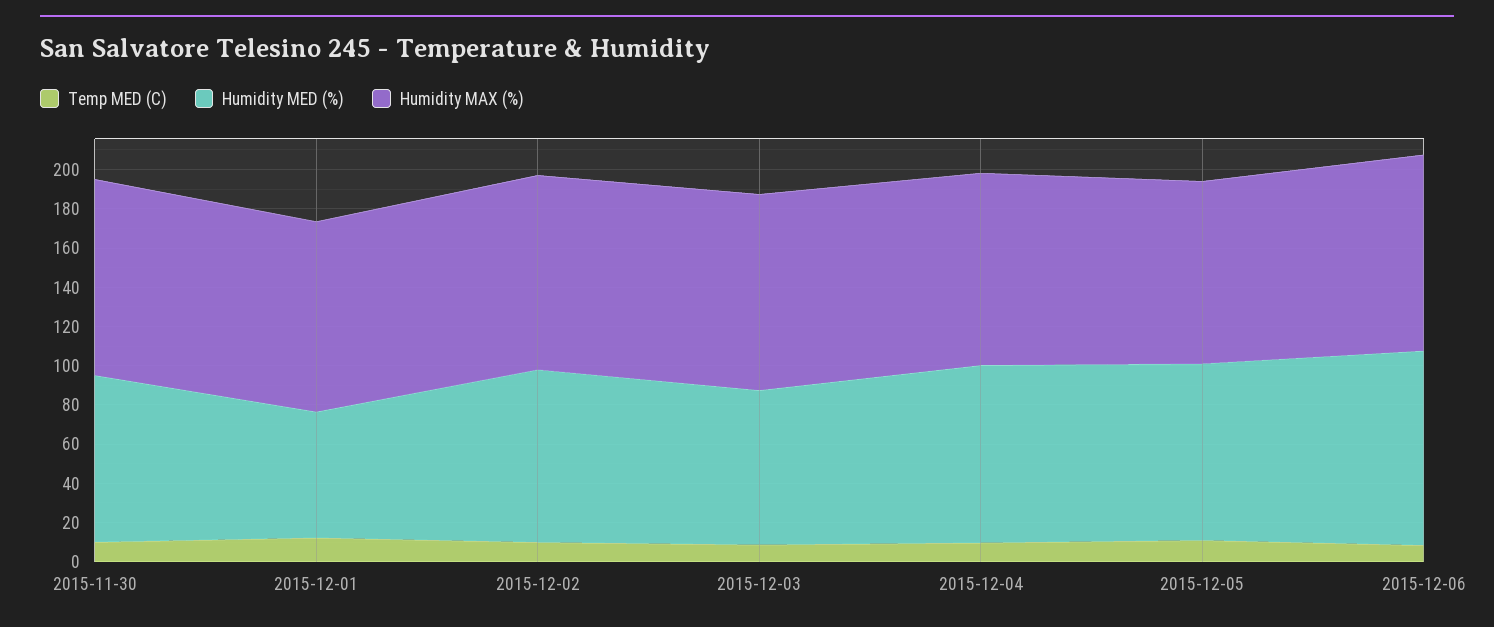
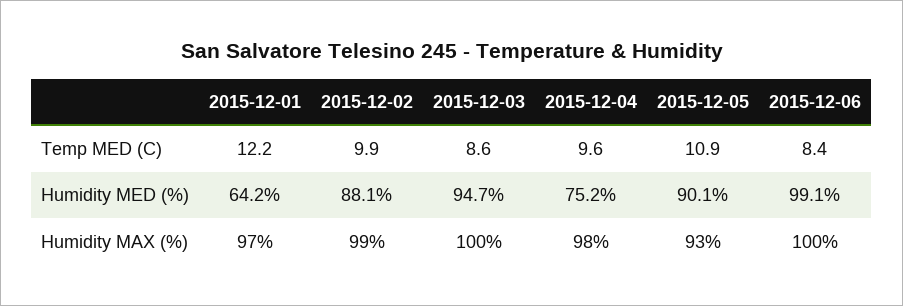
  {
    "Temp MED (C)": {
-     "2015-11-30": 10,
      "2015-12-01": 12.2,
      "2015-12-02": 9.9,
      "2015-12-03": 8.6,
      "2015-12-04": 9.6,
      "2015-12-05": 10.9,
      "2015-12-06": 8.4
    },
    "Humidity MED (%)": {
-     "2015-11-30": 85,
      "2015-12-01": 64.2,
      "2015-12-02": 88.1,
-     "2015-12-03": 80,
+     "2015-12-03": 94.7,
-     "2015-12-04": 90,
+     "2015-12-04": 75.2,
      "2015-12-05": 90.1,
      "2015-12-06": 99.1
    },
    "Humidity MAX (%)": {
-     "2015-11-30": 100,
      "2015-12-01": 97,
      "2015-12-02": 99,
      "2015-12-03": 100,
      "2015-12-04": 98,
      "2015-12-05": 93,
      "2015-12-06": 100
    }
  }

